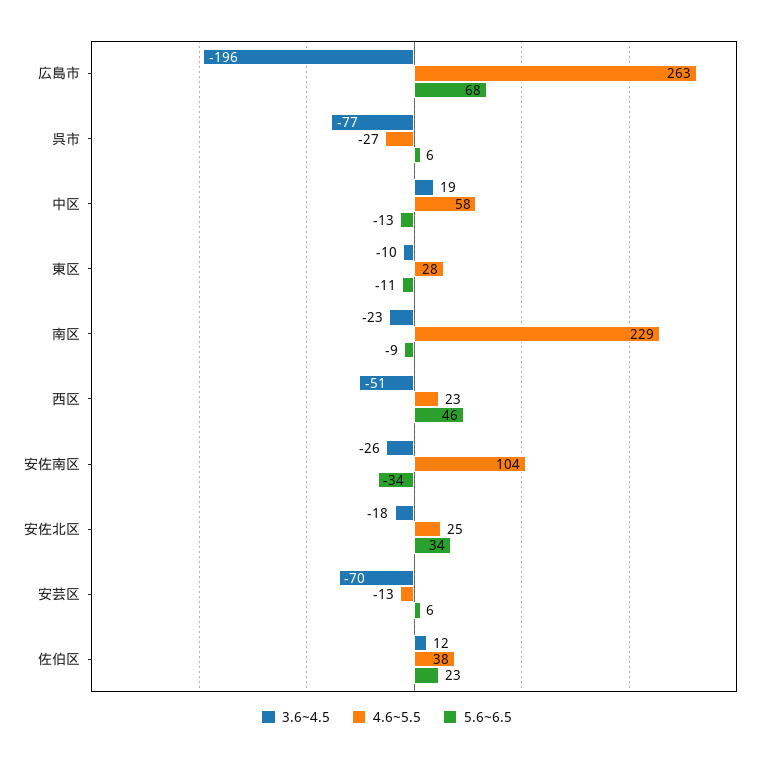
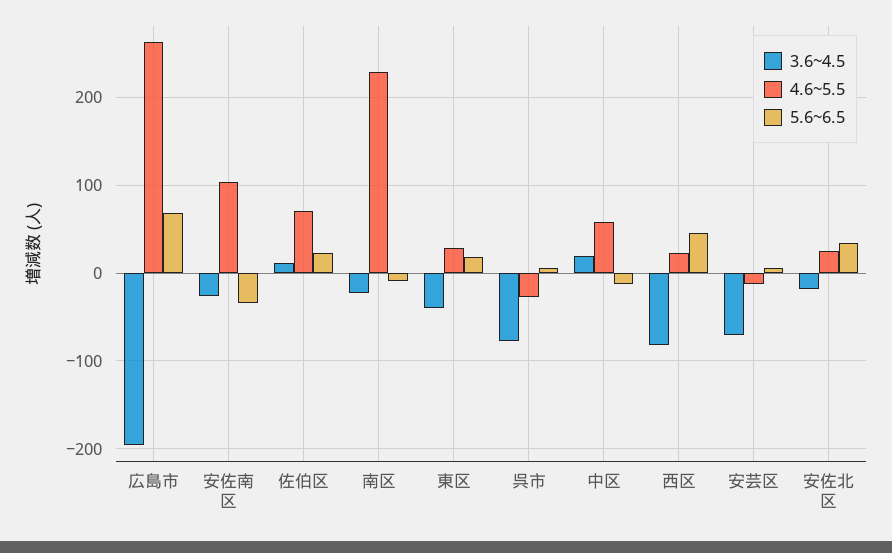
  {
    "3.6~4.5": {
      "広島市": -196,
      "呉市": -77,
      "中区": 19,
-     "東区": -10,
+     "東区": -40,
      "南区": -23,
-     "西区": -51,
+     "西区": -80,
      "安佐南区": -26,
      "安佐北区": -18,
      "安芸区": -70,
      "佐伯区": 12
    },
    "4.6~5.5": {
      "広島市": 263,
      "呉市": -27,
      "中区": 58,
      "東区": 28,
      "南区": 229,
      "西区": 23,
      "安佐南区": 104,
      "安佐北区": 25,
      "安芸区": -13,
-     "佐伯区": 38
+     "佐伯区": 70
    },
    "5.6~6.5": {
      "広島市": 68,
      "呉市": 6,
      "中区": -13,
-     "東区": -11,
+     "東区": 20,
      "南区": -9,
      "西区": 46,
      "安佐南区": -34,
      "安佐北区": 34,
      "安芸区": 6,
      "佐伯区": 23
    }
  }

